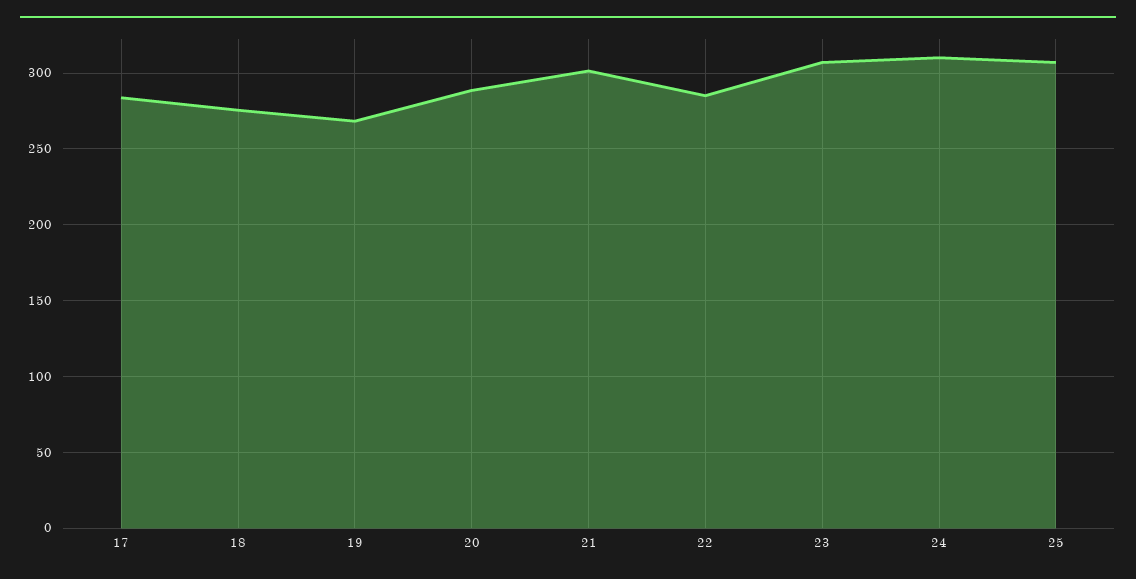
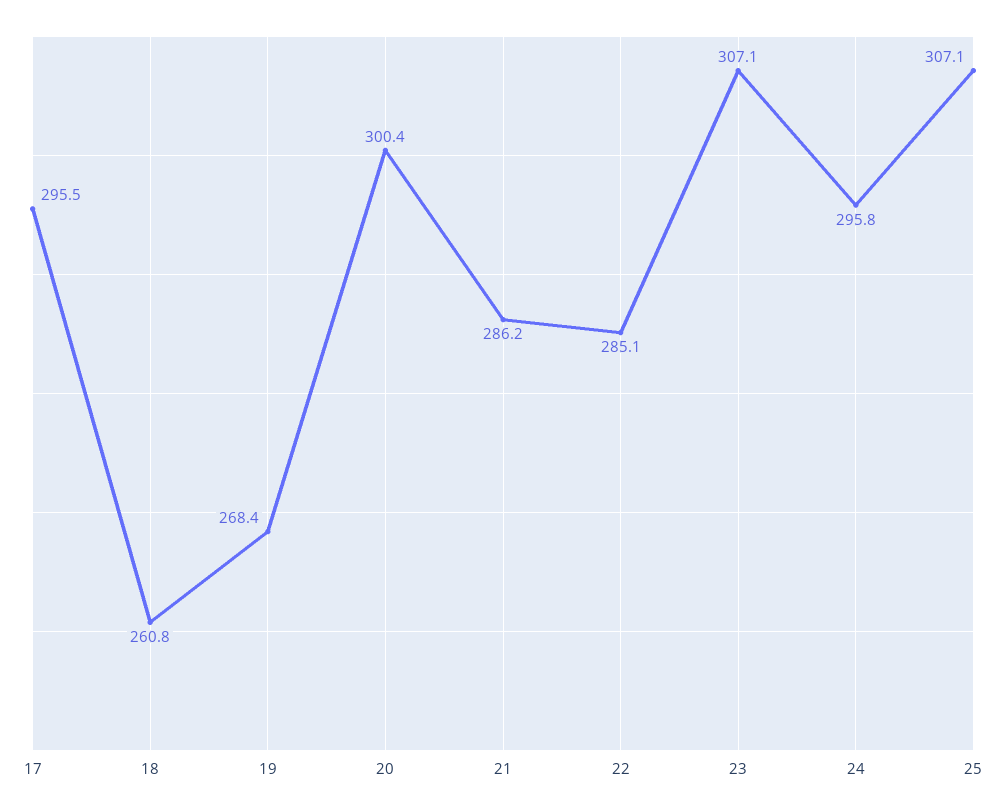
  {
-   "17": 285,
+   "17": 295.5,
-   "18": 275,
+   "18": 260.8,
    "19": 268.4,
-   "20": 290,
+   "20": 300.4,
-   "21": 300,
+   "21": 286.2,
    "22": 285.1,
    "23": 307.1,
-   "24": 310,
+   "24": 295.8,
    "25": 307.1
  }

